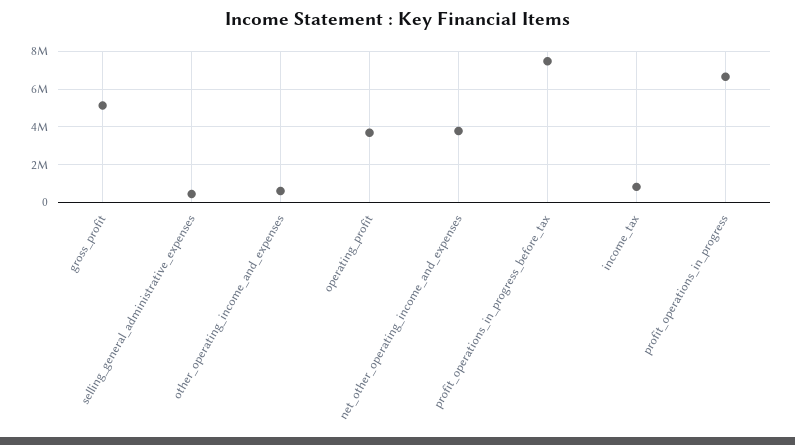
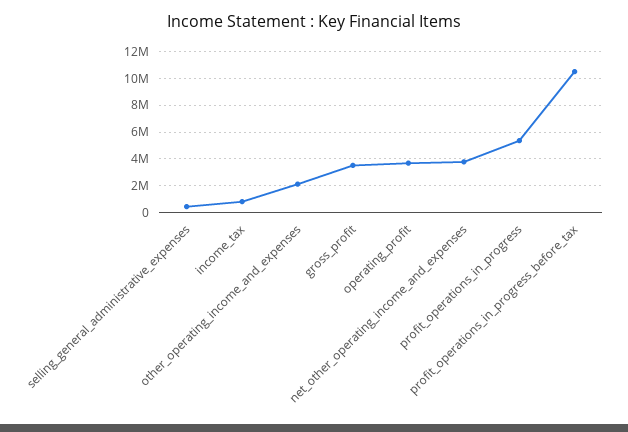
  {
-   "gross_profit": 5000000,
+   "gross_profit": 3500000,
    "selling_general_administrative_expenses": 500000,
-   "other_operating_income_and_expenses": 500000,
+   "other_operating_income_and_expenses": 2000000,
    "operating_profit": 3500000,
    "net_other_operating_income_and_expenses": 4000000,
-   "profit_operations_in_progress_before_tax": 7500000,
+   "profit_operations_in_progress_before_tax": 10500000,
    "income_tax": 1000000,
-   "profit_operations_in_progress": 6500000
+   "profit_operations_in_progress": 5500000
  }

